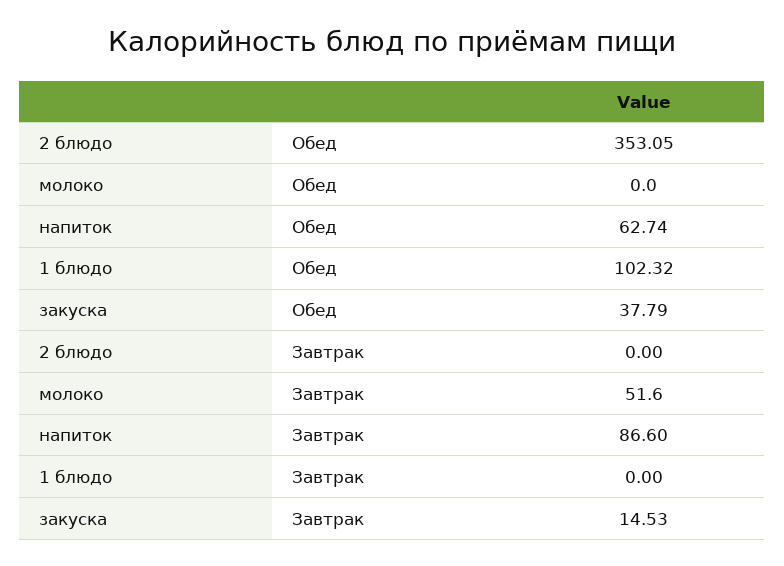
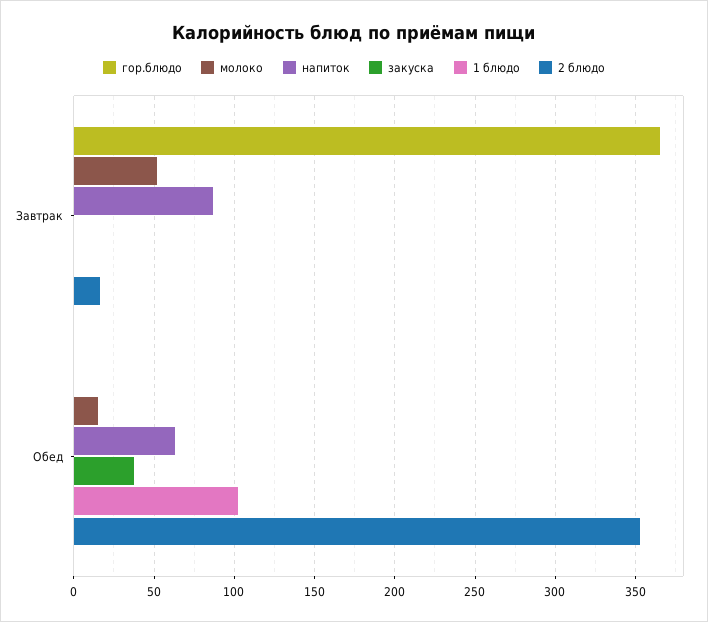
  {
    "2 блюдо": {
      "Обед": 353.05,
-     "Завтрак": 0
+     "Завтрак": 15
    },
    "молоко": {
-     "Обед": 0,
+     "Обед": 15,
      "Завтрак": 51.6
    },
    "напиток": {
      "Обед": 62.74,
      "Завтрак": 86.6
    },
    "1 блюдо": {
      "Обед": 102.32,
      "Завтрак": 0
    },
    "закуска": {
      "Обед": 37.79,
-     "Завтрак": 14.53
+     "Завтрак": 0
-   }
+   },
+   "гор.блюдо": {
+     "Завтрак": 365,
+     "Обед": 0
+   }
  }

